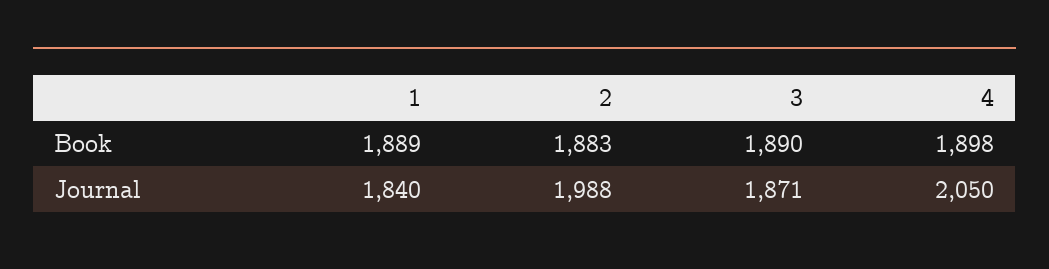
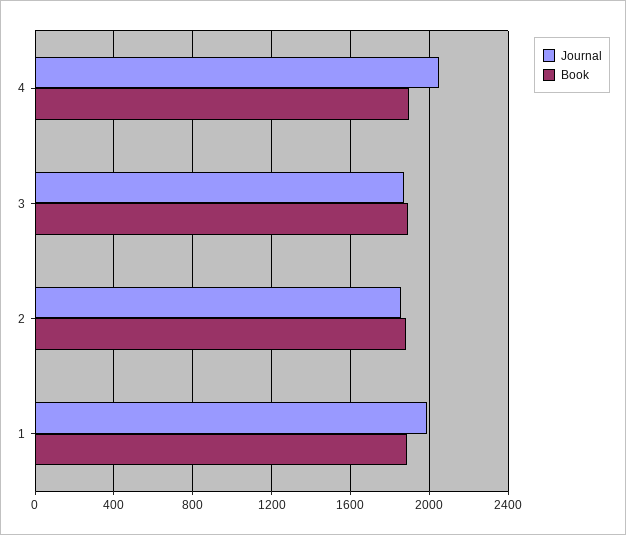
  {
    "Book": {
      "1": 1889,
      "2": 1883,
      "3": 1890,
      "4": 1898
    },
    "Journal": {
-     "1": 1840,
+     "1": 2000,
-     "2": 1988,
+     "2": 1850,
      "3": 1871,
      "4": 2050
    }
  }

